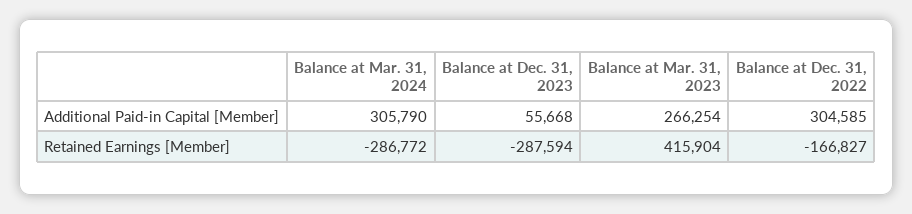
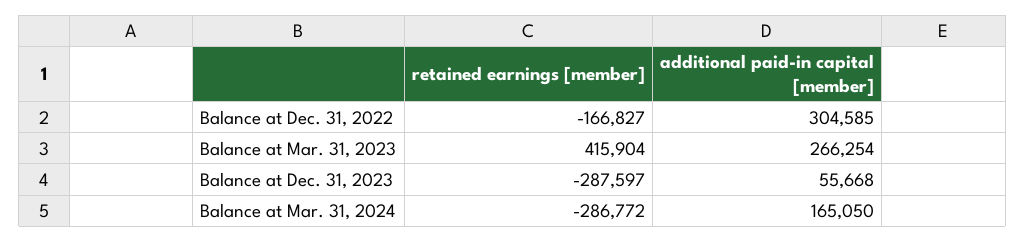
  {
    "Balance at Mar. 31, 2024": {
-     "Additional Paid-in Capital [Member]": 305790,
+     "Additional Paid-in Capital [Member]": 165050,
      "Retained Earnings [Member]": -286772
    },
    "Balance at Dec. 31, 2023": {
      "Additional Paid-in Capital [Member]": 55668,
-     "Retained Earnings [Member]": -287594
+     "Retained Earnings [Member]": -287597
    },
    "Balance at Mar. 31, 2023": {
      "Additional Paid-in Capital [Member]": 266254,
      "Retained Earnings [Member]": 415904
    },
    "Balance at Dec. 31, 2022": {
      "Additional Paid-in Capital [Member]": 304585,
      "Retained Earnings [Member]": -166827
    }
  }

